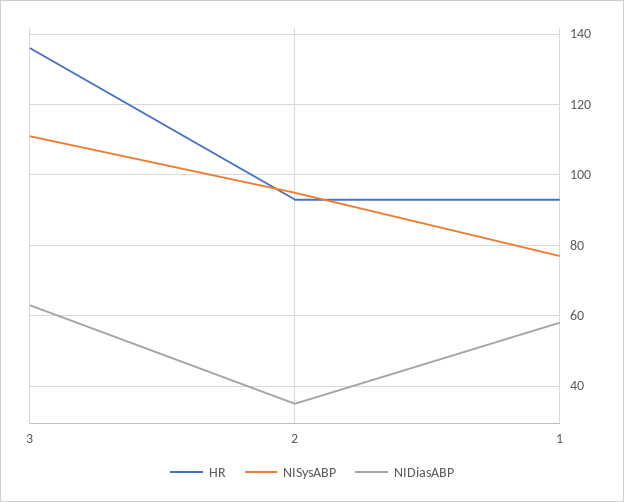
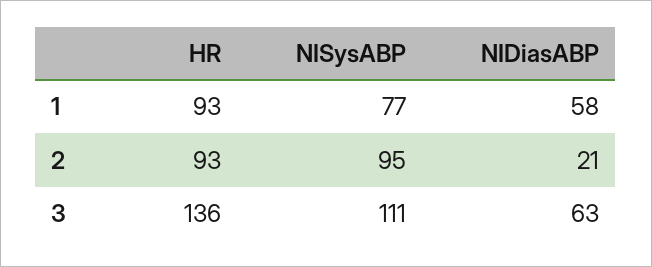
  {
    "HR": {
      "3": 136,
      "2": 93,
      "1": 93
    },
    "NISysABP": {
      "3": 111,
      "2": 95,
      "1": 77
    },
    "NIDiasABP": {
      "3": 63,
-     "2": 35,
+     "2": 21,
      "1": 58
    }
  }

